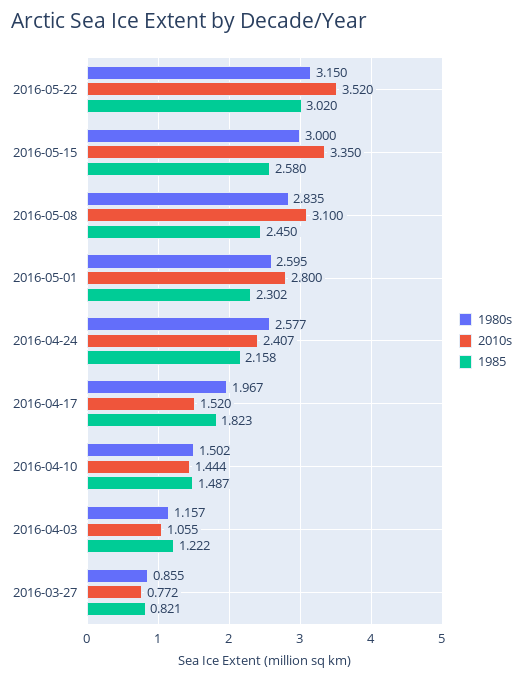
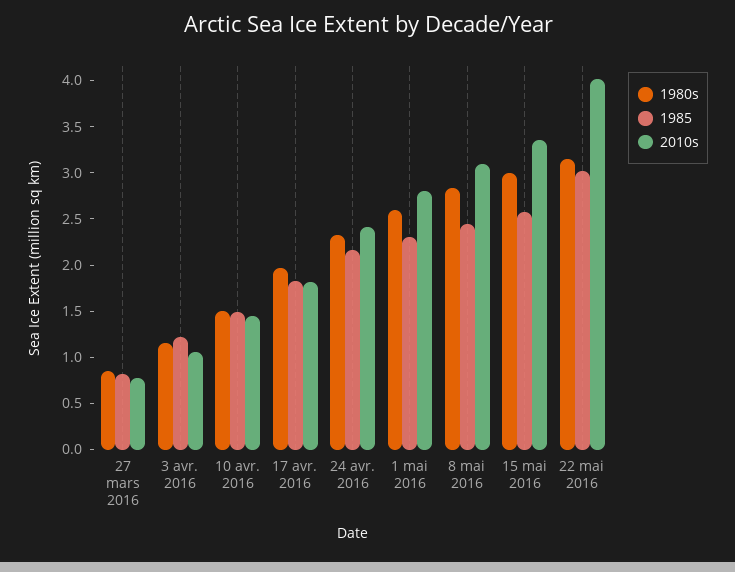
  {
    "1980s": {
      "2016-05-22": 3.15,
      "2016-05-15": 3,
      "2016-05-08": 2.835,
      "2016-05-01": 2.595,
-     "2016-04-24": 2.577,
+     "2016-04-24": 2.3,
      "2016-04-17": 1.967,
      "2016-04-10": 1.502,
      "2016-04-03": 1.157,
      "2016-03-27": 0.855
    },
    "2010s": {
-     "2016-05-22": 3.52,
+     "2016-05-22": 4,
      "2016-05-15": 3.35,
      "2016-05-08": 3.1,
      "2016-05-01": 2.8,
      "2016-04-24": 2.407,
-     "2016-04-17": 1.52,
+     "2016-04-17": 1.8,
      "2016-04-10": 1.444,
      "2016-04-03": 1.055,
      "2016-03-27": 0.772
    },
    "1985": {
      "2016-05-22": 3.02,
      "2016-05-15": 2.58,
      "2016-05-08": 2.45,
      "2016-05-01": 2.302,
      "2016-04-24": 2.158,
      "2016-04-17": 1.823,
      "2016-04-10": 1.487,
      "2016-04-03": 1.222,
      "2016-03-27": 0.821
    }
  }

